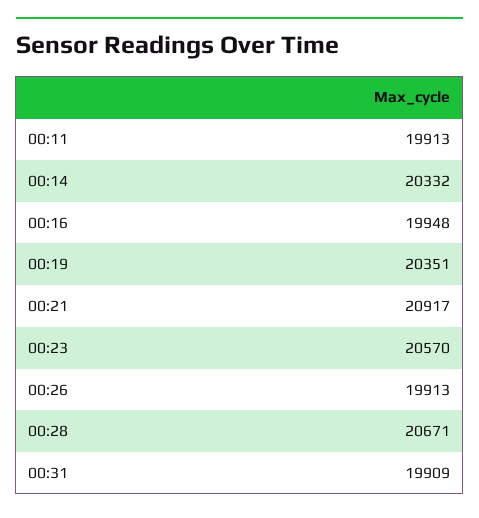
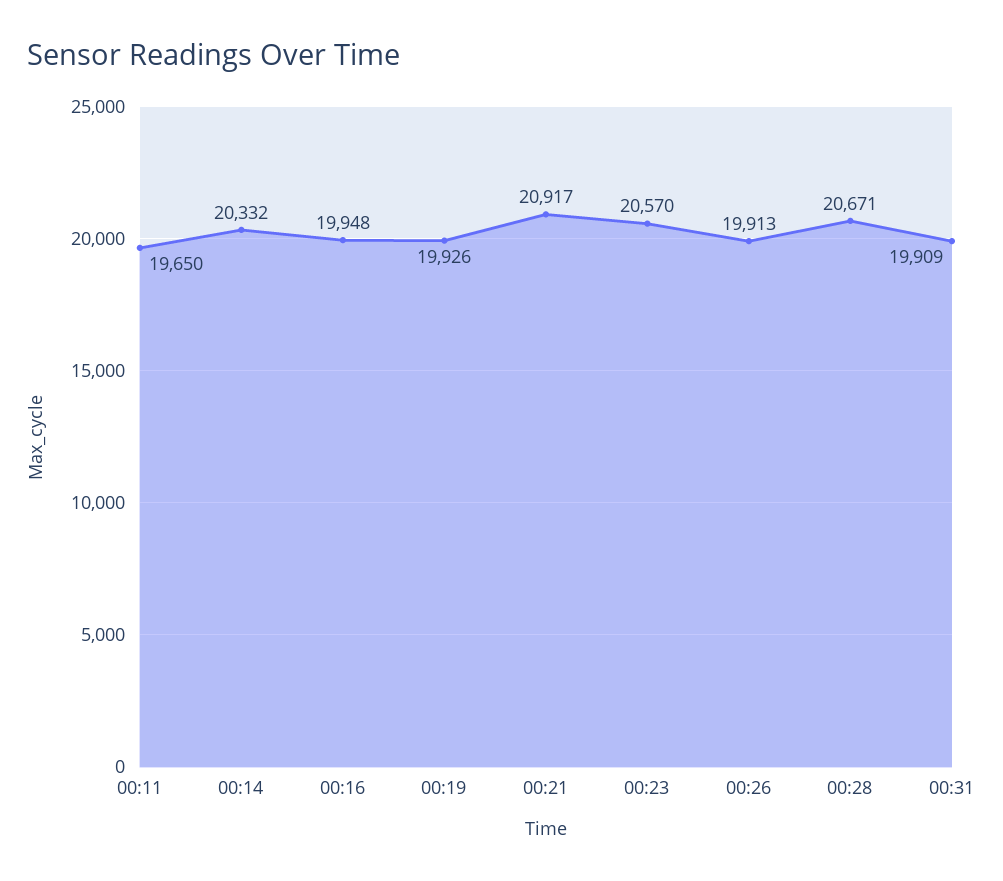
  {
-   "00:11": 19913,
+   "00:11": 19650,
    "00:14": 20332,
    "00:16": 19948,
-   "00:19": 20351,
+   "00:19": 19926,
    "00:21": 20917,
    "00:23": 20570,
    "00:26": 19913,
    "00:28": 20671,
    "00:31": 19909
  }

